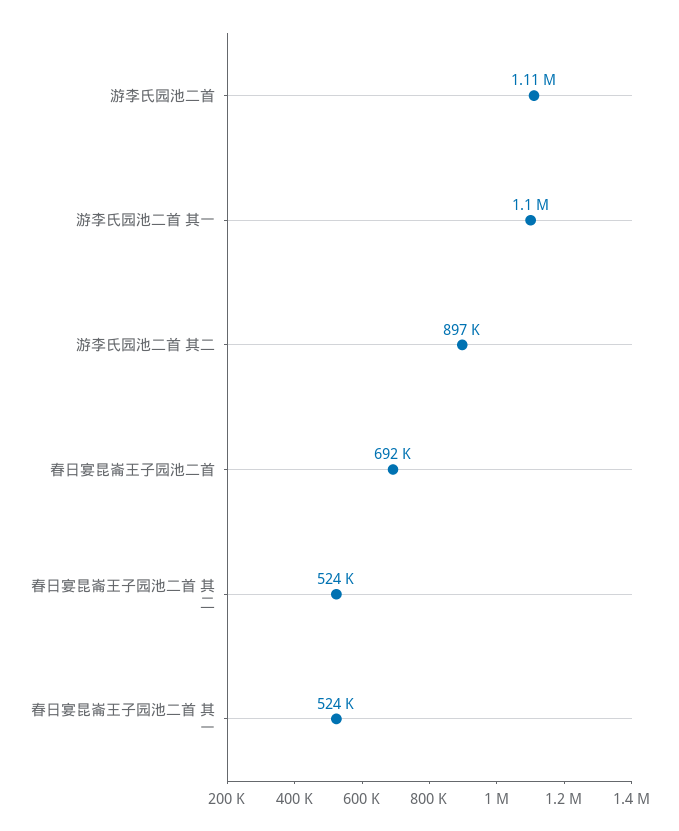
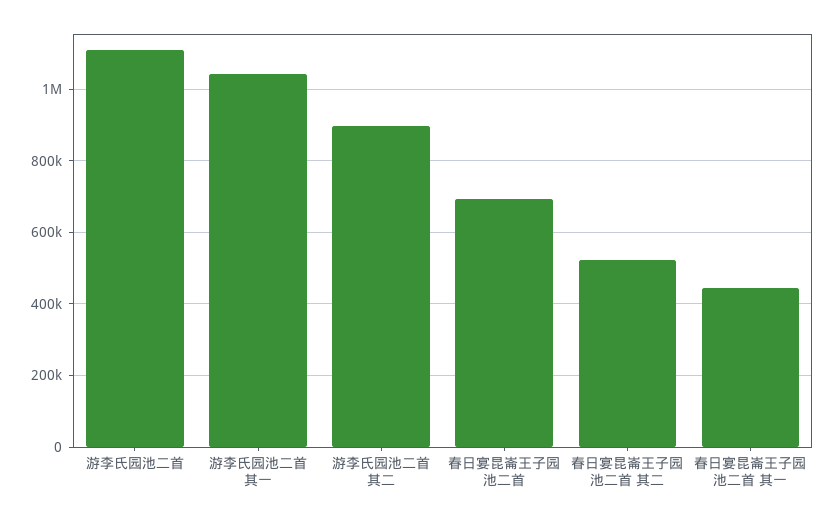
  {
    "游李氏园池二首": 1110000,
-   "游李氏园池二首 其一": 1100000,
+   "游李氏园池二首 其一": 1040000,
    "游李氏园池二首 其二": 897000,
    "春日宴昆崙王子园池二首": 692000,
    "春日宴昆崙王子园池二首 其二": 524000,
-   "春日宴昆崙王子园池二首 其一": 524000
+   "春日宴昆崙王子园池二首 其一": 440000
  }

